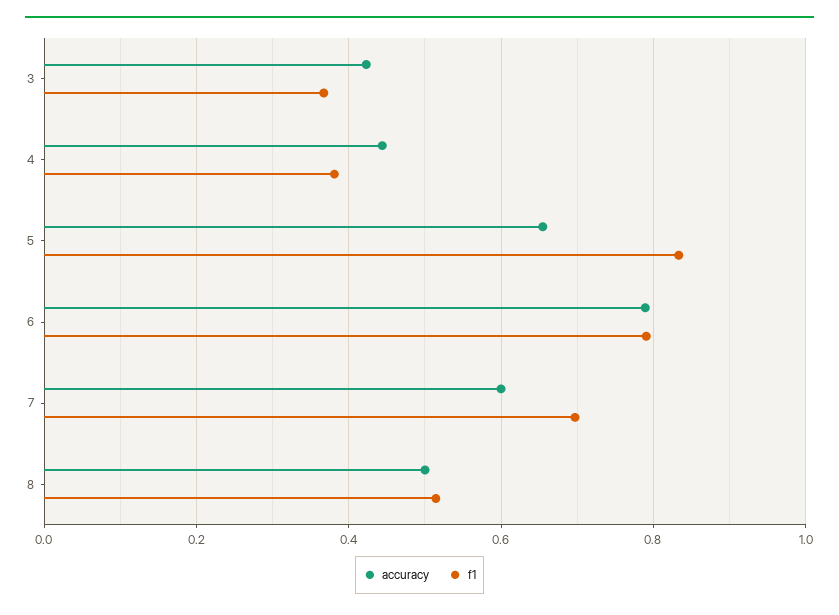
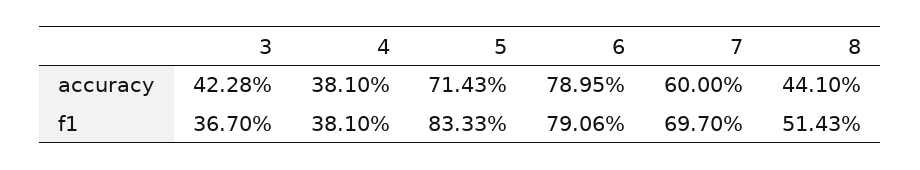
  {
    "accuracy": {
      "3": 0.4228,
-     "4": 0.44,
+     "4": 0.381,
-     "5": 0.66,
+     "5": 0.7143,
      "6": 0.7895,
      "7": 0.6,
-     "8": 0.5
+     "8": 0.441
    },
    "f1": {
      "3": 0.367,
      "4": 0.381,
      "5": 0.8333,
      "6": 0.7906,
      "7": 0.697,
      "8": 0.5143
    }
  }

